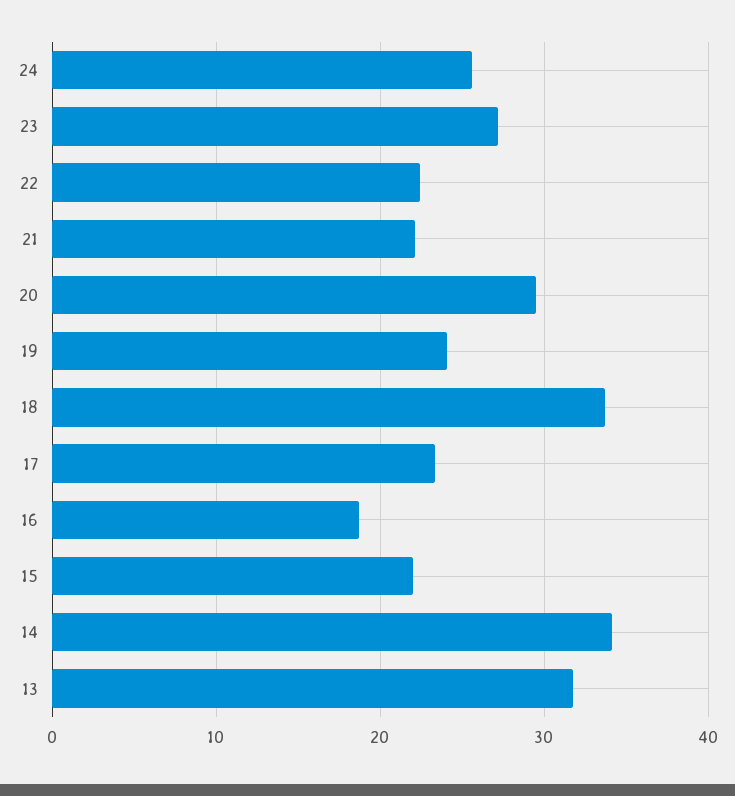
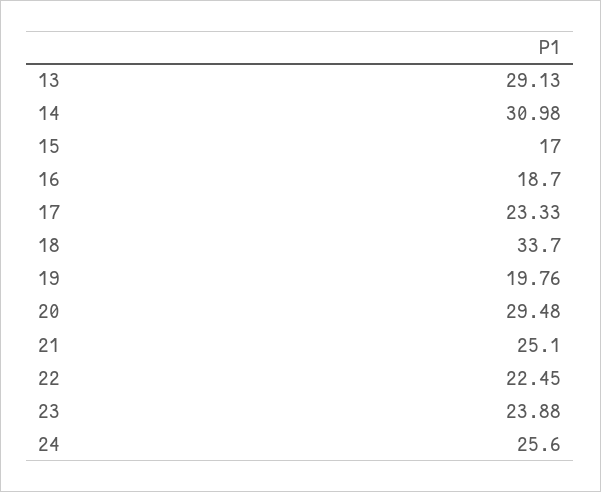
  {
    "24": 25.6,
-   "23": 27,
+   "23": 23.88,
    "22": 22.45,
-   "21": 22,
+   "21": 25.1,
    "20": 29.48,
-   "19": 24,
+   "19": 19.76,
    "18": 33.7,
    "17": 23.33,
    "16": 18.7,
-   "15": 22,
+   "15": 17,
-   "14": 34,
+   "14": 30.98,
-   "13": 32
+   "13": 29.13
  }

